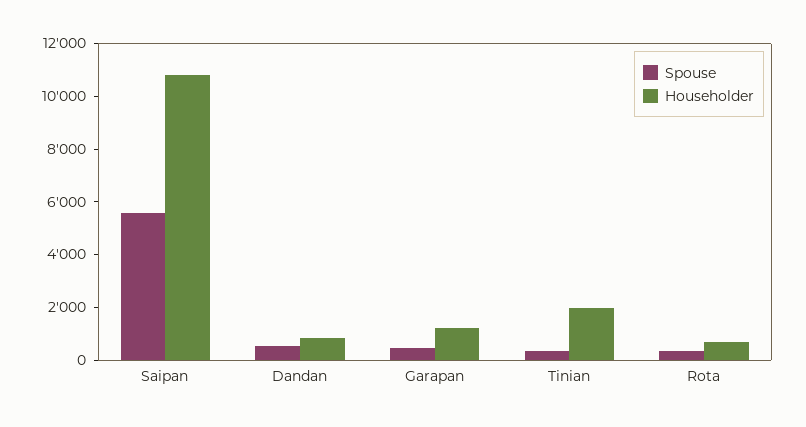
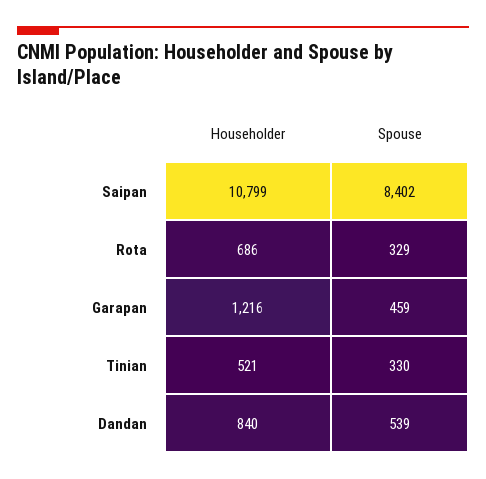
  {
    "Spouse": {
-     "Saipan": 5500,
+     "Saipan": 8402,
      "Dandan": 539,
      "Garapan": 459,
      "Tinian": 330,
      "Rota": 329
    },
    "Householder": {
      "Saipan": 10799,
      "Dandan": 840,
      "Garapan": 1216,
-     "Tinian": 2000,
+     "Tinian": 521,
      "Rota": 686
    }
  }

